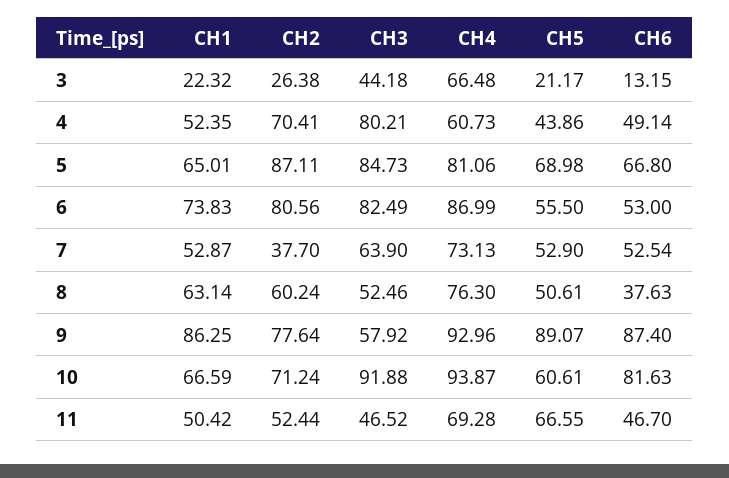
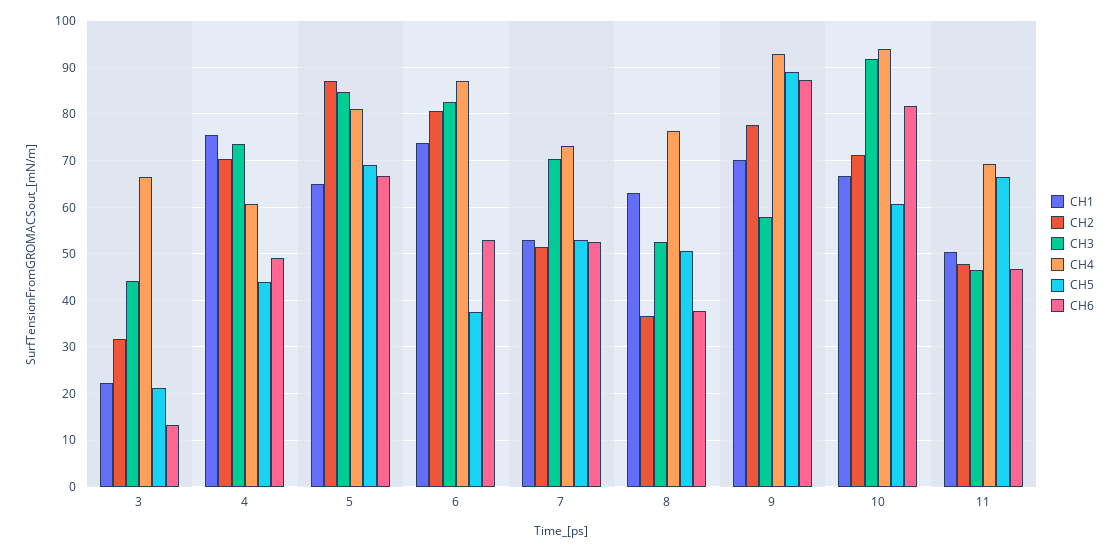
  {
    "CH1": {
      "3": 22.32,
-     "4": 52.35,
+     "4": 76,
      "5": 65.01,
      "6": 73.83,
      "7": 52.87,
      "8": 63.14,
-     "9": 86.25,
+     "9": 70,
      "10": 66.59,
      "11": 50.42
    },
    "CH2": {
-     "3": 26.38,
+     "3": 32,
      "4": 70.41,
      "5": 87.11,
      "6": 80.56,
-     "7": 37.7,
+     "7": 52,
-     "8": 60.24,
+     "8": 36,
      "9": 77.64,
      "10": 71.24,
-     "11": 52.44
+     "11": 48
    },
    "CH3": {
      "3": 44.18,
-     "4": 80.21,
+     "4": 74,
      "5": 84.73,
      "6": 82.49,
-     "7": 63.9,
+     "7": 70,
      "8": 52.46,
      "9": 57.92,
      "10": 91.88,
      "11": 46.52
    },
    "CH4": {
      "3": 66.48,
      "4": 60.73,
      "5": 81.06,
      "6": 86.99,
      "7": 73.13,
      "8": 76.3,
      "9": 92.96,
      "10": 93.87,
      "11": 69.28
    },
    "CH5": {
      "3": 21.17,
      "4": 43.86,
      "5": 68.98,
-     "6": 55.5,
+     "6": 38,
      "7": 52.9,
      "8": 50.61,
      "9": 89.07,
      "10": 60.61,
      "11": 66.55
    },
    "CH6": {
      "3": 13.15,
      "4": 49.14,
      "5": 66.8,
      "6": 53,
      "7": 52.54,
      "8": 37.63,
      "9": 87.4,
      "10": 81.63,
      "11": 46.7
    }
  }

